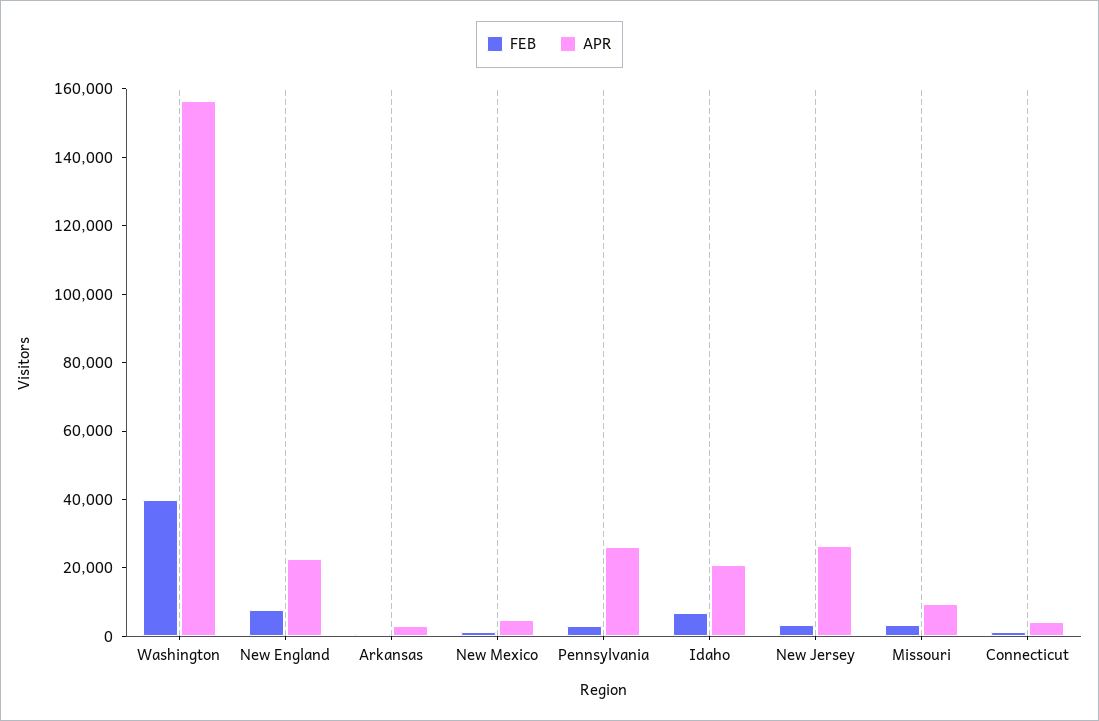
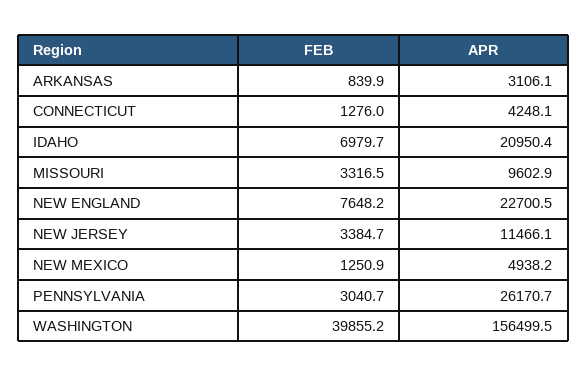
  {
    "FEB": {
      "Washington": 39855.2,
      "New England": 7648.2,
      "Arkansas": 839.9,
      "New Mexico": 1250.9,
      "Pennsylvania": 3040.7,
      "Idaho": 6979.7,
      "New Jersey": 3384.7,
      "Missouri": 3316.5,
      "Connecticut": 1276
    },
    "APR": {
      "Washington": 156499.5,
      "New England": 22700.5,
      "Arkansas": 3106.1,
      "New Mexico": 4938.2,
      "Pennsylvania": 26170.7,
      "Idaho": 20950.4,
-     "New Jersey": 25000,
+     "New Jersey": 11466.1,
      "Missouri": 9602.9,
      "Connecticut": 4248.1
    }
  }

